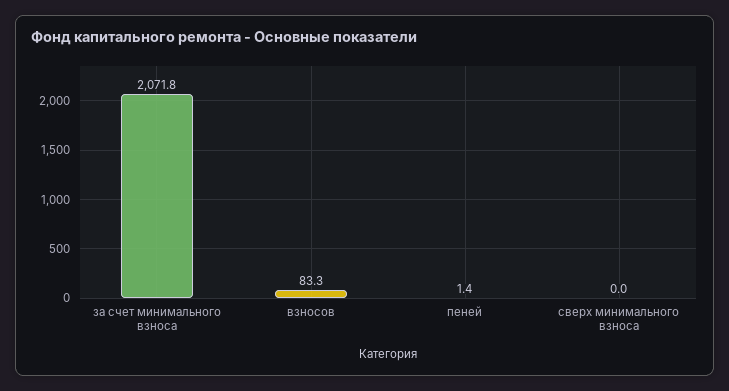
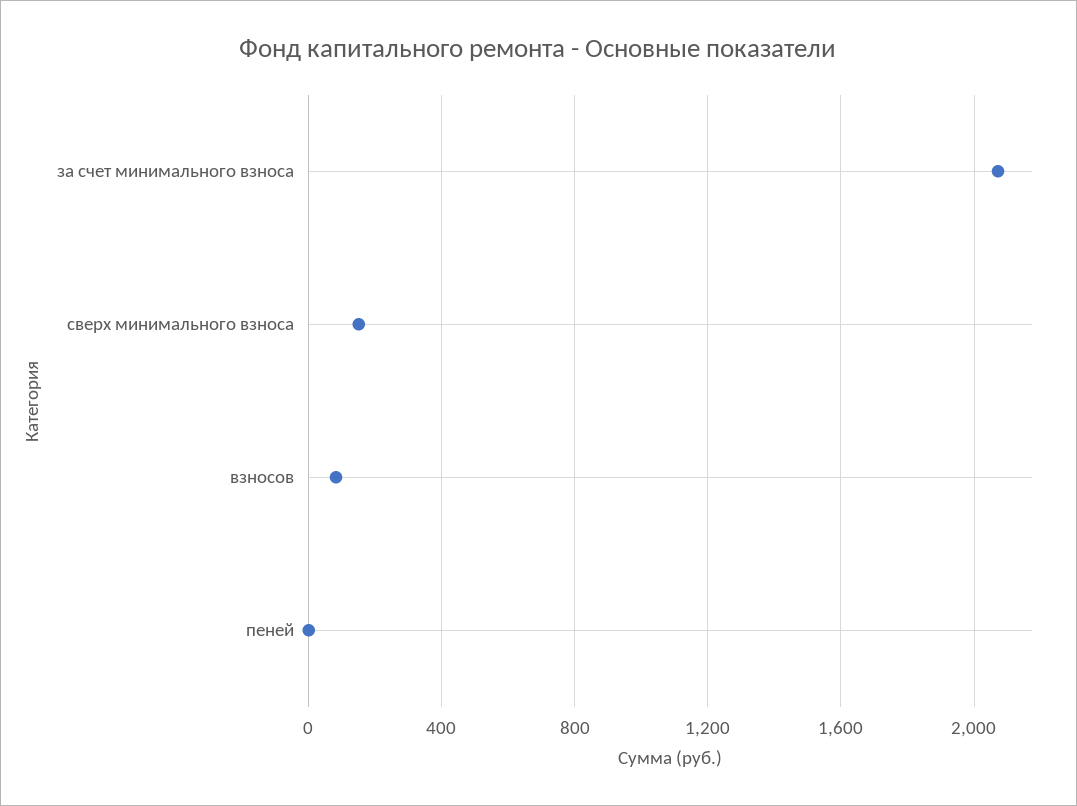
  {
    "за счет минимального взноса": 2071.8,
    "взносов": 83.3,
    "пеней": 1.4,
-   "сверх минимального взноса": 0
+   "сверх минимального взноса": 150
  }

